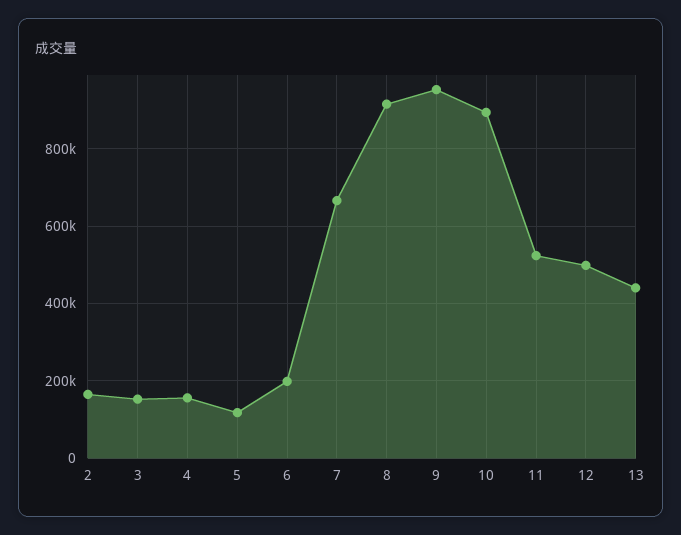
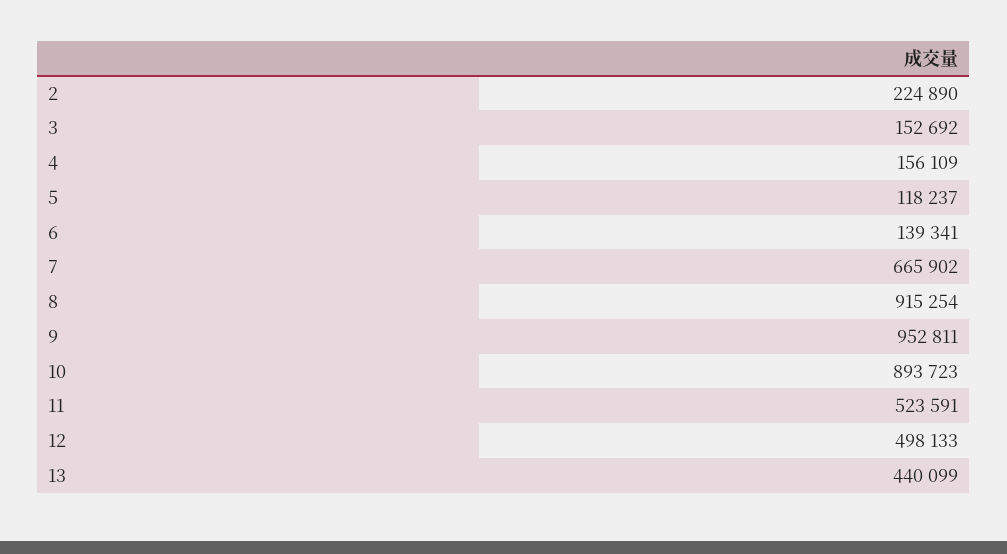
  {
-   "2": 160000,
+   "2": 224890,
    "3": 152692,
    "4": 156109,
    "5": 118237,
-   "6": 200000,
+   "6": 139341,
    "7": 665902,
    "8": 915254,
    "9": 952811,
    "10": 893723,
    "11": 523591,
    "12": 498133,
    "13": 440099
  }

